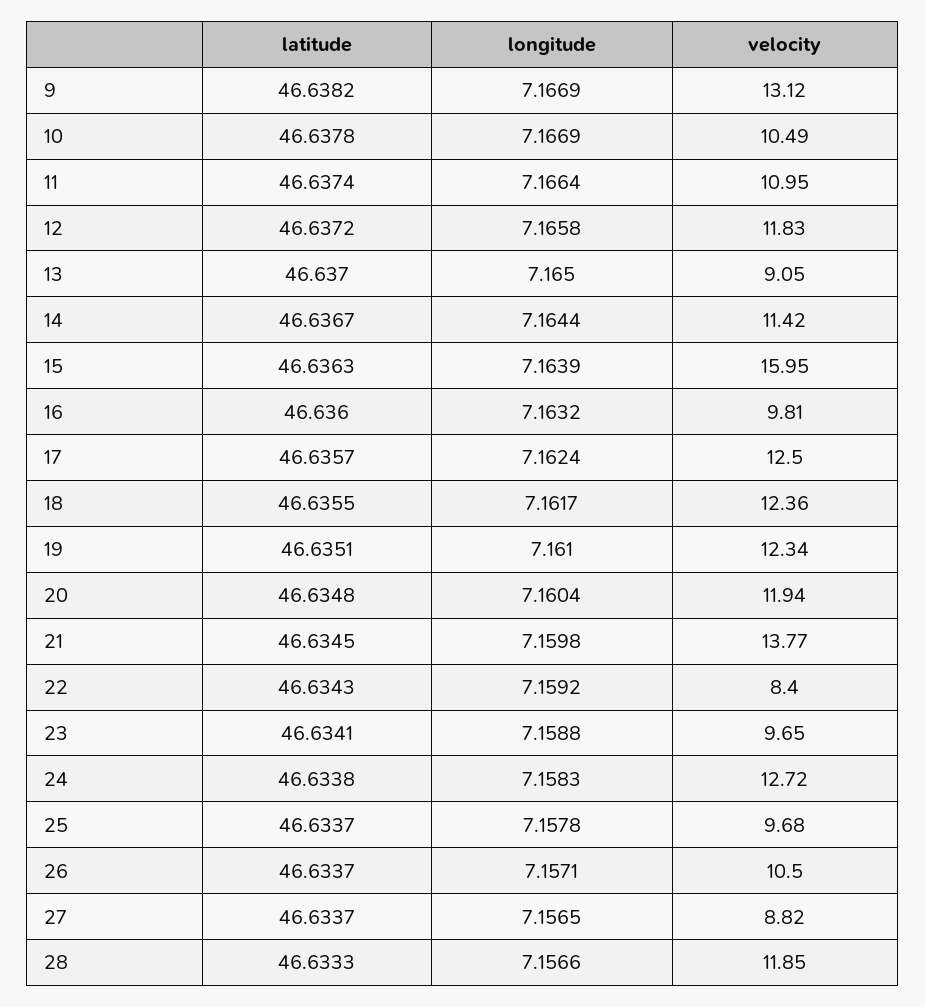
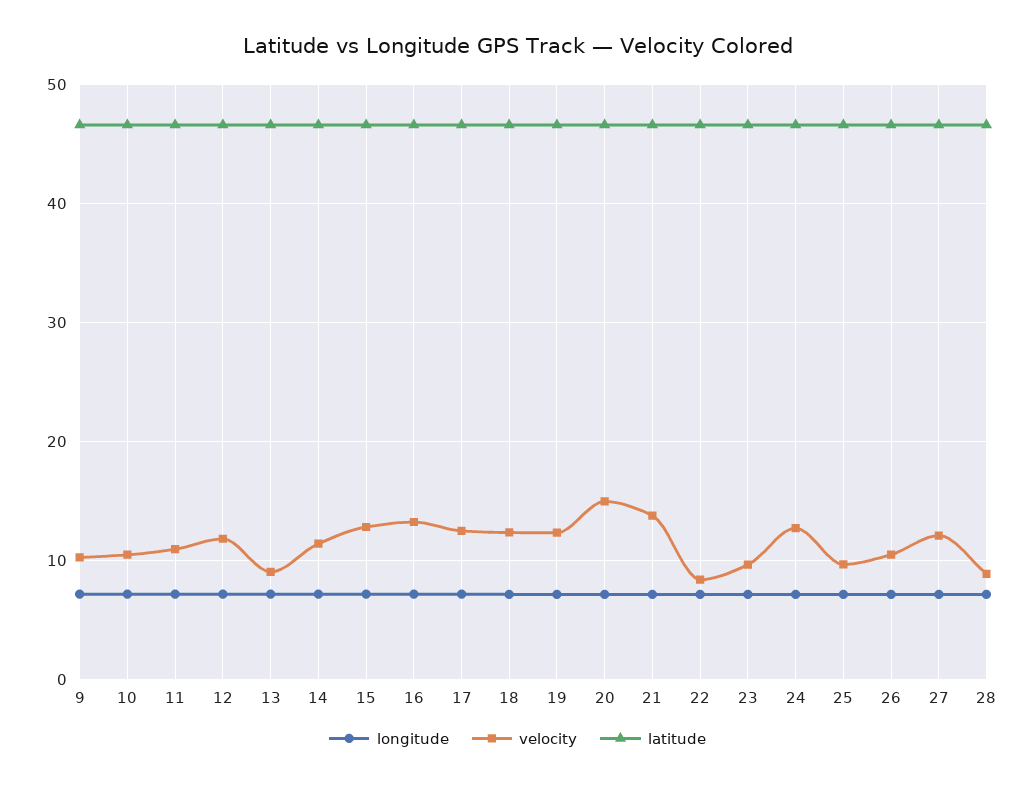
  {
    "latitude": {
      "9": 46.6382,
      "10": 46.6378,
      "11": 46.6374,
      "12": 46.6372,
      "13": 46.637,
      "14": 46.6367,
      "15": 46.6363,
      "16": 46.636,
      "17": 46.6357,
      "18": 46.6355,
      "19": 46.6351,
      "20": 46.6348,
      "21": 46.6345,
      "22": 46.6343,
      "23": 46.6341,
      "24": 46.6338,
      "25": 46.6337,
      "26": 46.6337,
      "27": 46.6337,
      "28": 46.6333
    },
    "longitude": {
      "9": 7.1669,
      "10": 7.1669,
      "11": 7.1664,
      "12": 7.1658,
      "13": 7.165,
      "14": 7.1644,
      "15": 7.1639,
      "16": 7.1632,
      "17": 7.1624,
      "18": 7.1617,
      "19": 7.161,
      "20": 7.1604,
      "21": 7.1598,
      "22": 7.1592,
      "23": 7.1588,
      "24": 7.1583,
      "25": 7.1578,
      "26": 7.1571,
      "27": 7.1565,
      "28": 7.1566
    },
    "velocity": {
-     "9": 13.12,
+     "9": 10,
      "10": 10.49,
      "11": 10.95,
      "12": 11.83,
      "13": 9.05,
      "14": 11.42,
-     "15": 15.95,
+     "15": 13,
-     "16": 9.81,
+     "16": 13,
      "17": 12.5,
      "18": 12.36,
      "19": 12.34,
-     "20": 11.94,
+     "20": 15,
      "21": 13.77,
      "22": 8.4,
      "23": 9.65,
      "24": 12.72,
      "25": 9.68,
      "26": 10.5,
-     "27": 8.82,
+     "27": 12,
-     "28": 11.85
+     "28": 9
    }
  }

